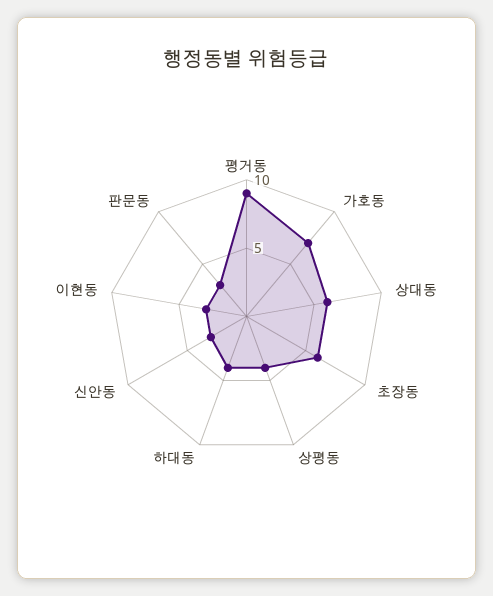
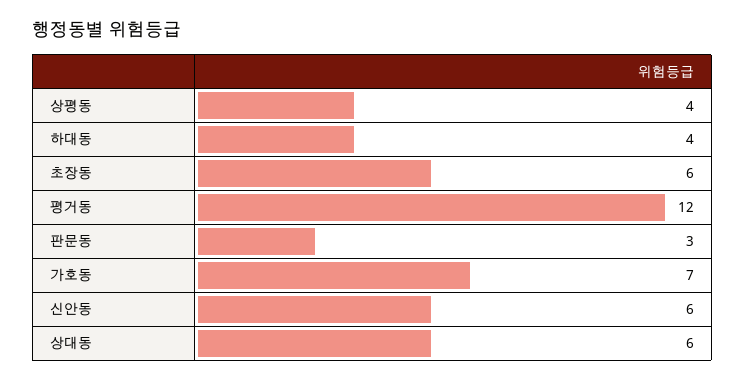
  {
-   "평거동": 9,
+   "평거동": 12,
    "가호동": 7,
    "상대동": 6,
    "초장동": 6,
    "상평동": 4,
    "하대동": 4,
-   "신안동": 3,
+   "신안동": 6,
-   "이현동": 3,
    "판문동": 3
  }

